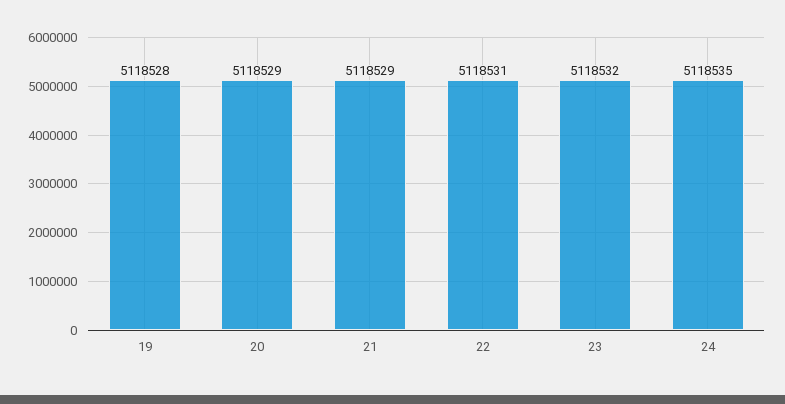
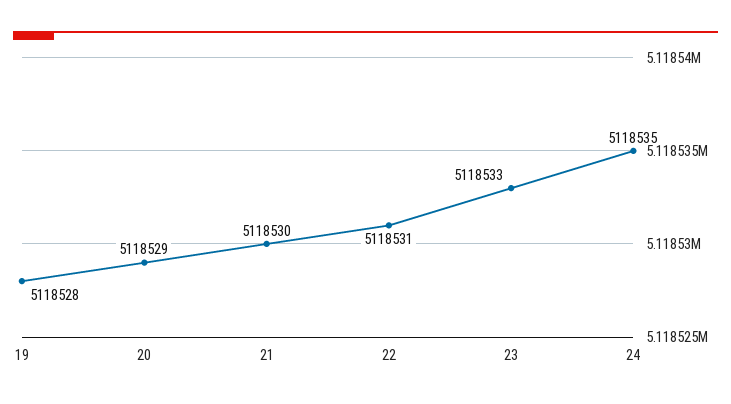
  {
    "19": 5118528,
    "20": 5118529,
-   "21": 5118529,
+   "21": 5118530,
    "22": 5118531,
-   "23": 5118532,
+   "23": 5118533,
    "24": 5118535
  }

